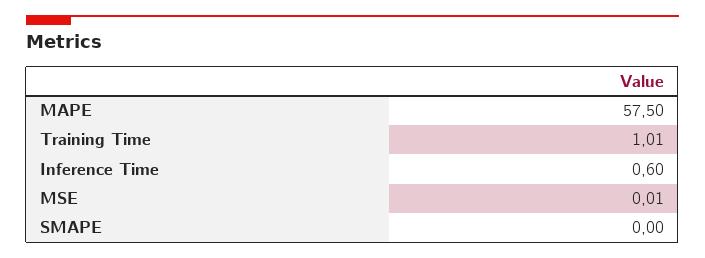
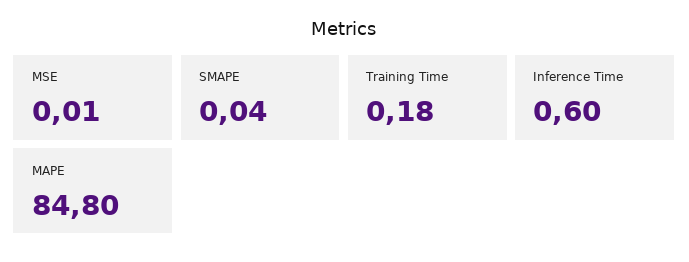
  {
-   "MAPE": 57.5,
+   "MAPE": 84.8,
-   "Training Time": 1.01,
+   "Training Time": 0.18,
    "Inference Time": 0.6,
    "MSE": 0.01,
-   "SMAPE": 0
+   "SMAPE": 0.04
  }

